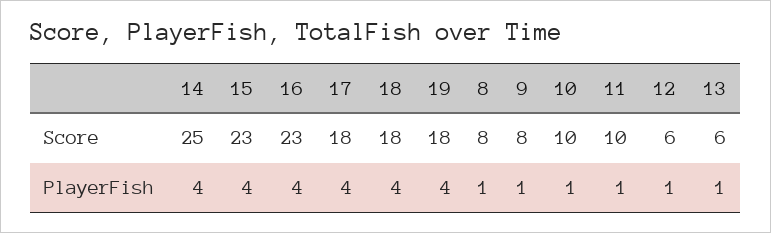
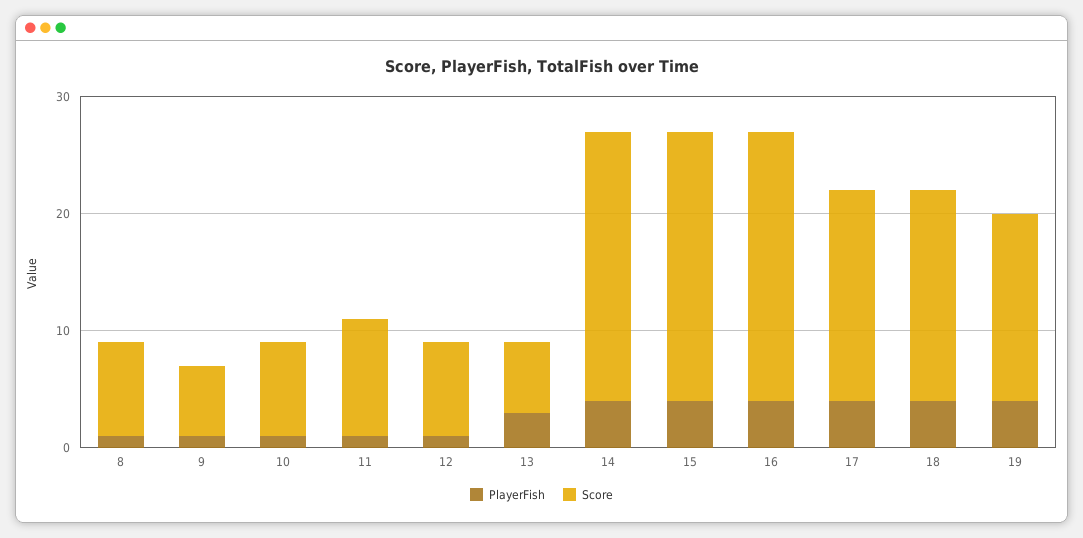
  {
    "Score": {
-     "14": 25,
+     "14": 23,
      "15": 23,
      "16": 23,
      "17": 18,
      "18": 18,
-     "19": 18,
+     "19": 16,
      "8": 8,
-     "9": 8,
+     "9": 6,
-     "10": 10,
+     "10": 8,
      "11": 10,
-     "12": 6,
+     "12": 8,
      "13": 6
    },
    "PlayerFish": {
      "14": 4,
      "15": 4,
      "16": 4,
      "17": 4,
      "18": 4,
      "19": 4,
      "8": 1,
      "9": 1,
      "10": 1,
      "11": 1,
      "12": 1,
-     "13": 1
+     "13": 3
    }
  }

